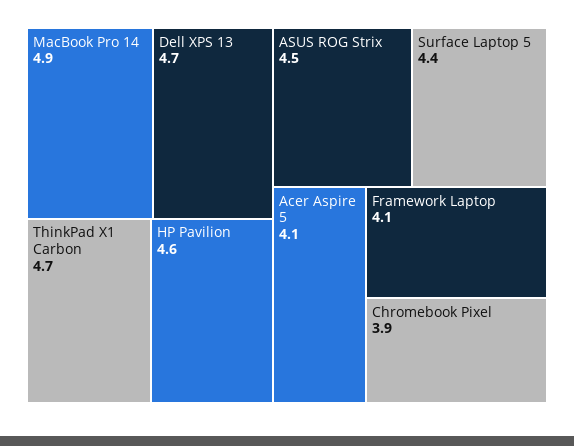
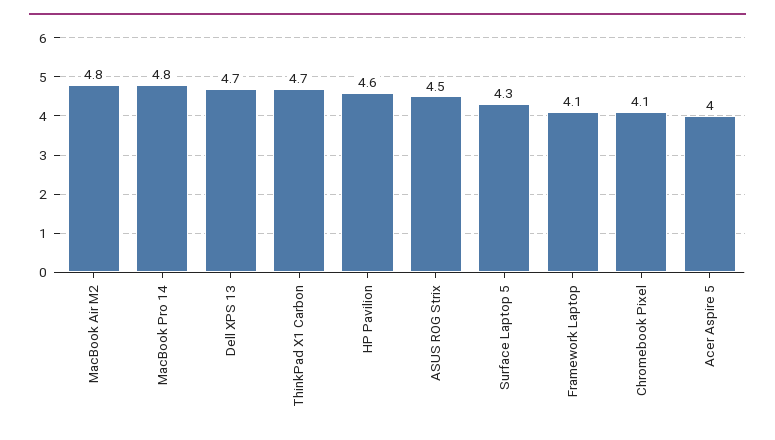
  {
-   "MacBook Pro 14": 4.9,
+   "MacBook Pro 14": 4.8,
    "Dell XPS 13": 4.7,
    "ThinkPad X1 Carbon": 4.7,
    "HP Pavilion": 4.6,
    "ASUS ROG Strix": 4.5,
-   "Surface Laptop 5": 4.4,
+   "Surface Laptop 5": 4.3,
-   "Acer Aspire 5": 4.1,
+   "Acer Aspire 5": 4,
    "Framework Laptop": 4.1,
-   "Chromebook Pixel": 3.9
+   "Chromebook Pixel": 4.1,
+   "MacBook Air M2": 4.8
  }

